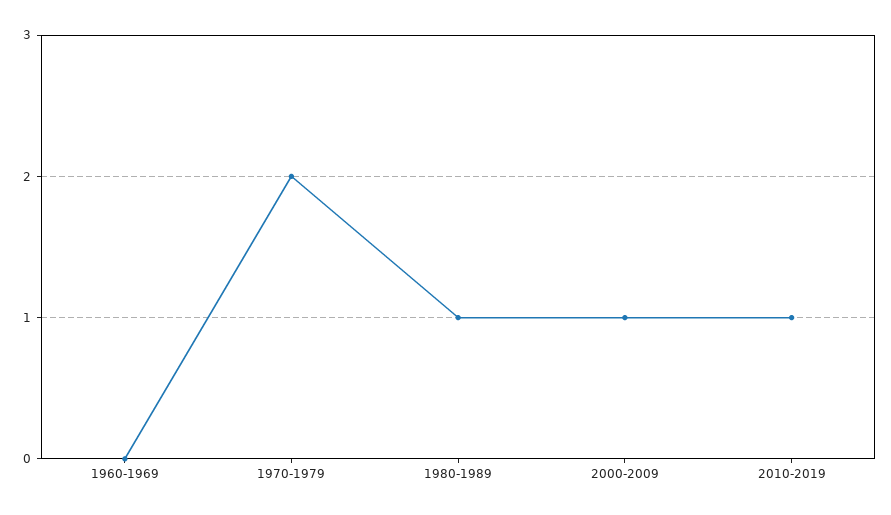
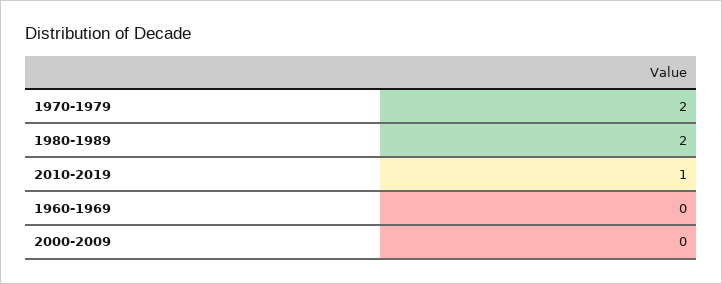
  {
    "1960-1969": 0,
    "1970-1979": 2,
-   "1980-1989": 1,
+   "1980-1989": 2,
-   "2000-2009": 1,
+   "2000-2009": 0,
    "2010-2019": 1
  }

